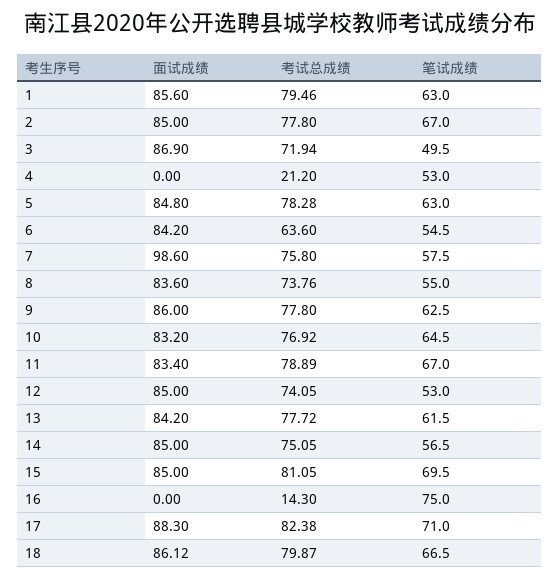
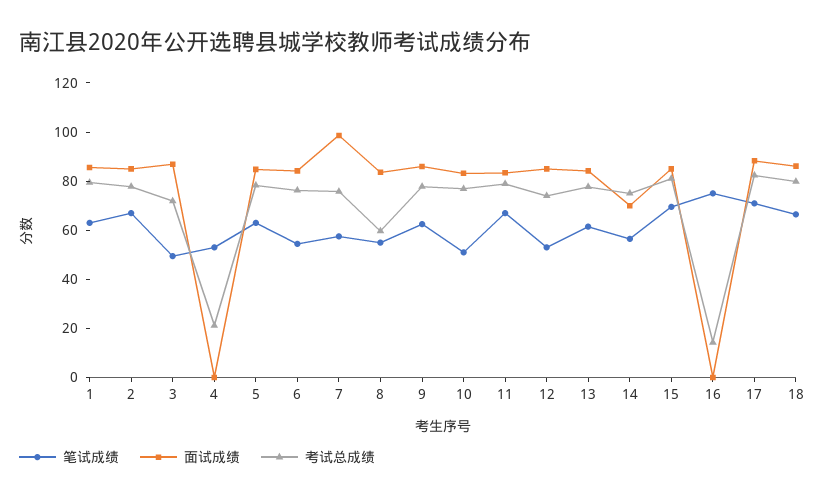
  {
    "面试成绩": {
      "1": 85.6,
      "2": 85,
      "3": 86.9,
      "4": 0,
      "5": 84.8,
      "6": 84.2,
      "7": 98.6,
      "8": 83.6,
      "9": 86,
      "10": 83.2,
      "11": 83.4,
      "12": 85,
      "13": 84.2,
-     "14": 85,
+     "14": 70,
      "15": 85,
      "16": 0,
      "17": 88.3,
      "18": 86.12
    },
    "考试总成绩": {
      "1": 79.46,
      "2": 77.8,
      "3": 71.94,
      "4": 21.2,
      "5": 78.28,
-     "6": 63.6,
+     "6": 75,
      "7": 75.8,
-     "8": 73.76,
+     "8": 60,
      "9": 77.8,
      "10": 76.92,
      "11": 78.89,
      "12": 74.05,
      "13": 77.72,
      "14": 75.05,
      "15": 81.05,
      "16": 14.3,
      "17": 82.38,
      "18": 79.87
    },
    "笔试成绩": {
      "1": 63,
      "2": 67,
      "3": 49.5,
      "4": 53,
      "5": 63,
      "6": 54.5,
      "7": 57.5,
      "8": 55,
      "9": 62.5,
-     "10": 64.5,
+     "10": 50,
      "11": 67,
      "12": 53,
      "13": 61.5,
      "14": 56.5,
      "15": 69.5,
      "16": 75,
      "17": 71,
      "18": 66.5
    }
  }

